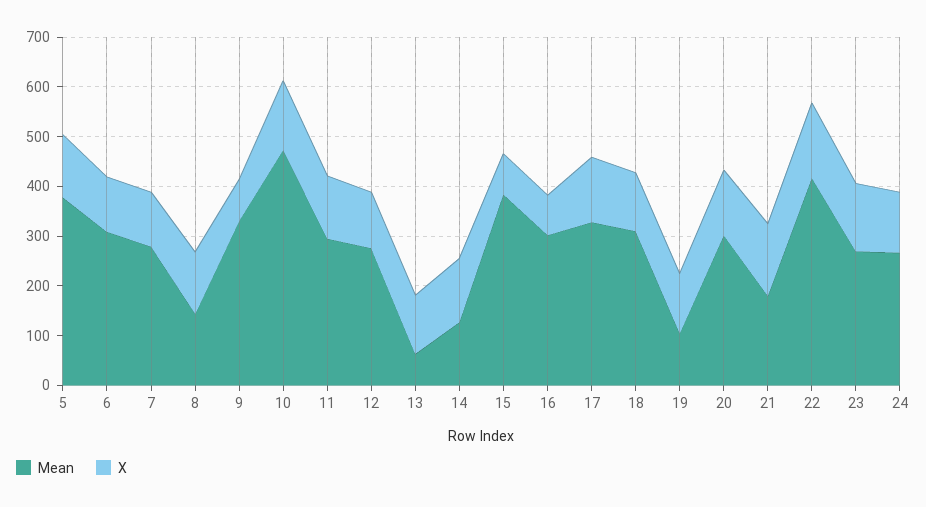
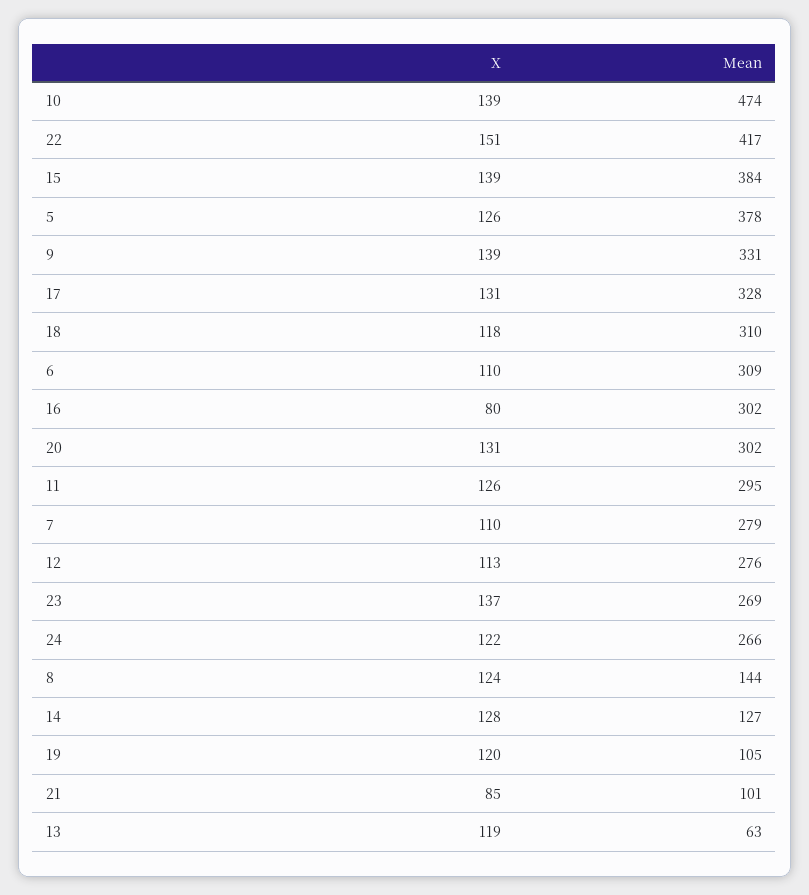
  {
    "Mean": {
      "5": 378,
      "6": 309,
      "7": 279,
      "8": 144,
      "9": 331,
      "10": 474,
      "11": 295,
      "12": 276,
      "13": 63,
      "14": 127,
      "15": 384,
      "16": 302,
      "17": 328,
      "18": 310,
      "19": 105,
      "20": 302,
-     "21": 180,
+     "21": 101,
      "22": 417,
      "23": 269,
      "24": 266
    },
    "X": {
      "5": 126,
      "6": 110,
      "7": 110,
      "8": 124,
-     "9": 80,
+     "9": 139,
      "10": 139,
      "11": 126,
      "12": 113,
      "13": 119,
      "14": 128,
-     "15": 80,
+     "15": 139,
      "16": 80,
      "17": 131,
      "18": 118,
      "19": 120,
      "20": 131,
-     "21": 140,
+     "21": 85,
      "22": 151,
      "23": 137,
      "24": 122
    }
  }

